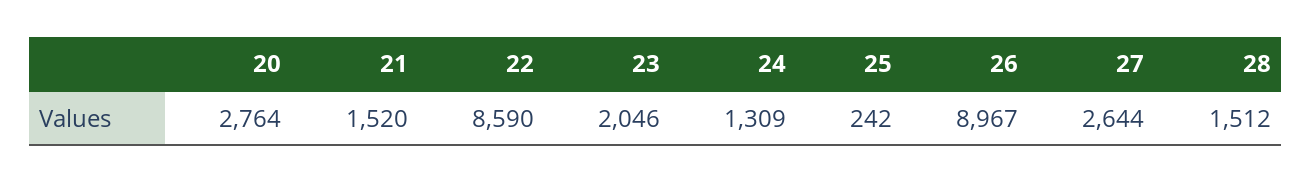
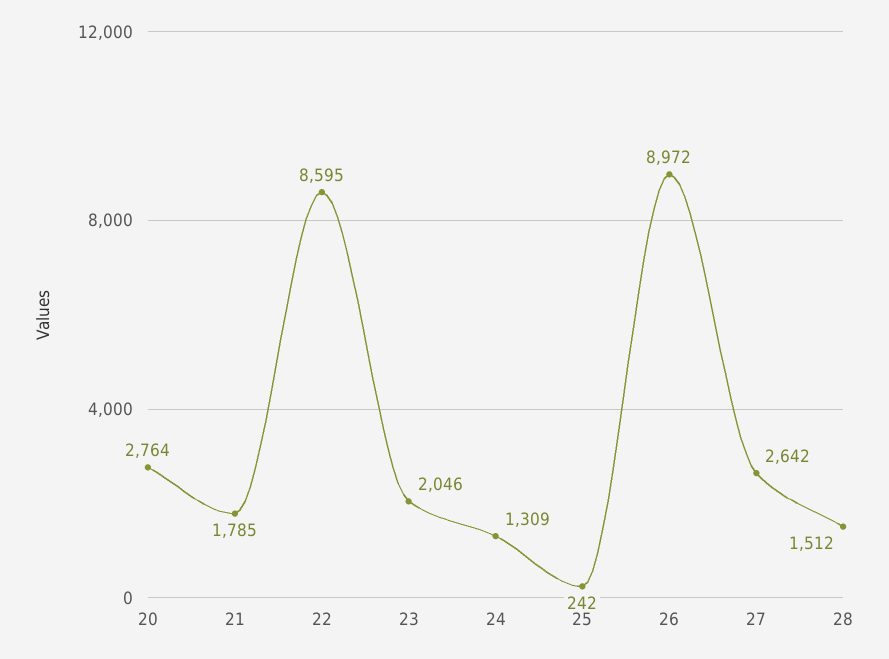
  {
    "20": 2764,
-   "21": 1520,
+   "21": 1785,
-   "22": 8590,
+   "22": 8595,
    "23": 2046,
    "24": 1309,
    "25": 242,
-   "26": 8967,
+   "26": 8972,
-   "27": 2644,
+   "27": 2642,
    "28": 1512
  }

